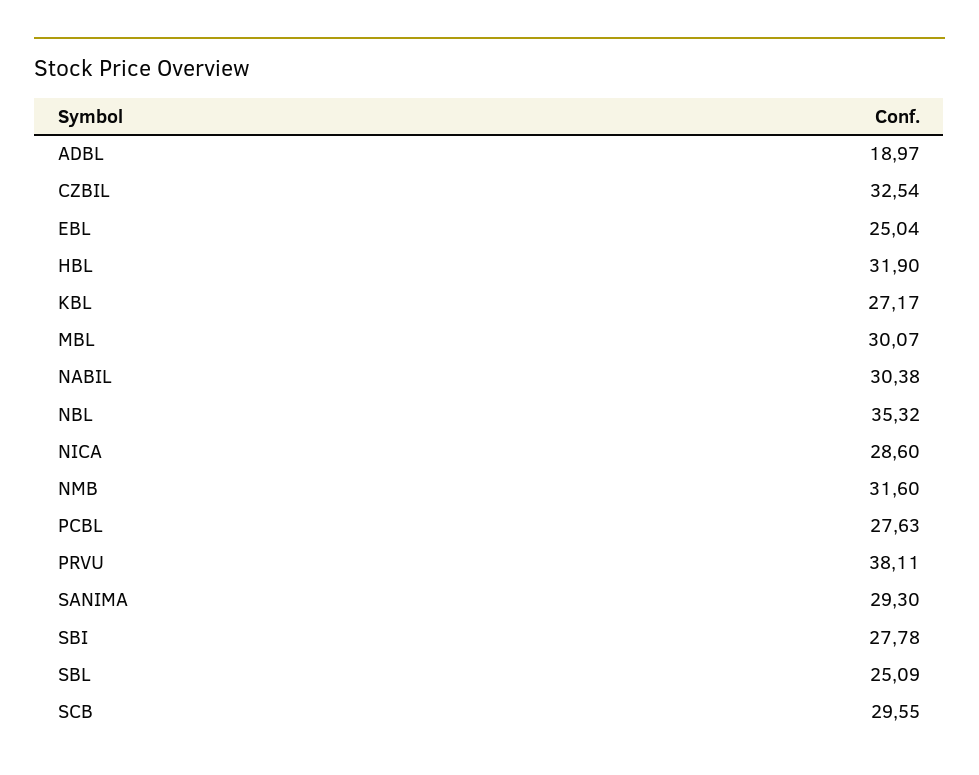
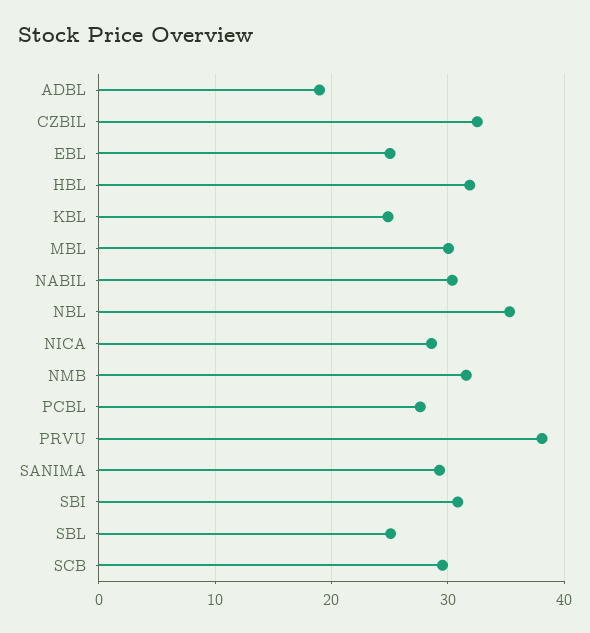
  {
    "ADBL": 18.97,
    "CZBIL": 32.54,
    "EBL": 25.04,
    "HBL": 31.9,
-   "KBL": 27.17,
+   "KBL": 25,
    "MBL": 30.07,
    "NABIL": 30.38,
    "NBL": 35.32,
    "NICA": 28.6,
    "NMB": 31.6,
    "PCBL": 27.63,
    "PRVU": 38.11,
    "SANIMA": 29.3,
-   "SBI": 27.78,
+   "SBI": 31,
    "SBL": 25.09,
    "SCB": 29.55
  }

